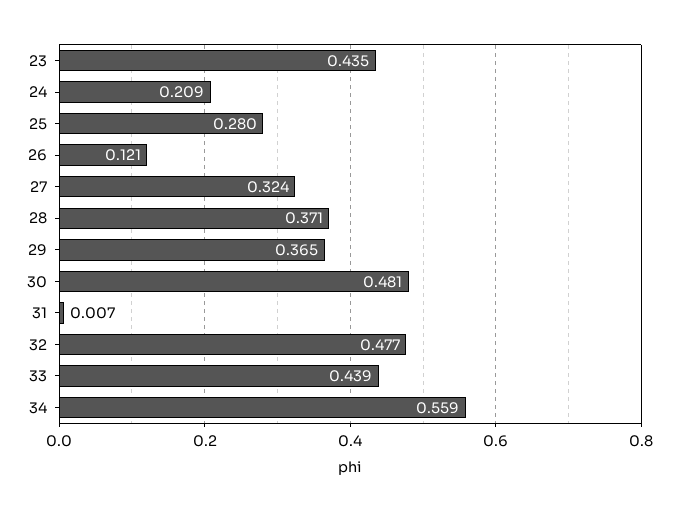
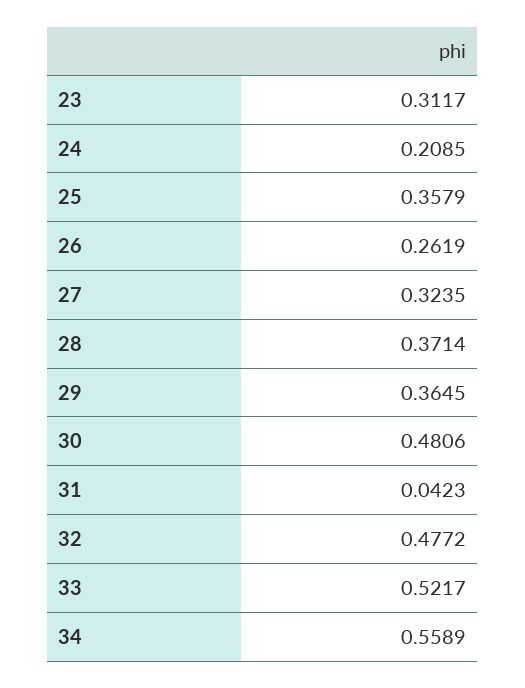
  {
-   "23": 0.435,
+   "23": 0.3117,
    "24": 0.2085,
-   "25": 0.28,
+   "25": 0.3579,
-   "26": 0.121,
+   "26": 0.2619,
    "27": 0.3235,
    "28": 0.3714,
    "29": 0.3645,
    "30": 0.4806,
-   "31": 0.007,
+   "31": 0.0423,
    "32": 0.4772,
-   "33": 0.439,
+   "33": 0.5217,
    "34": 0.5589
  }

